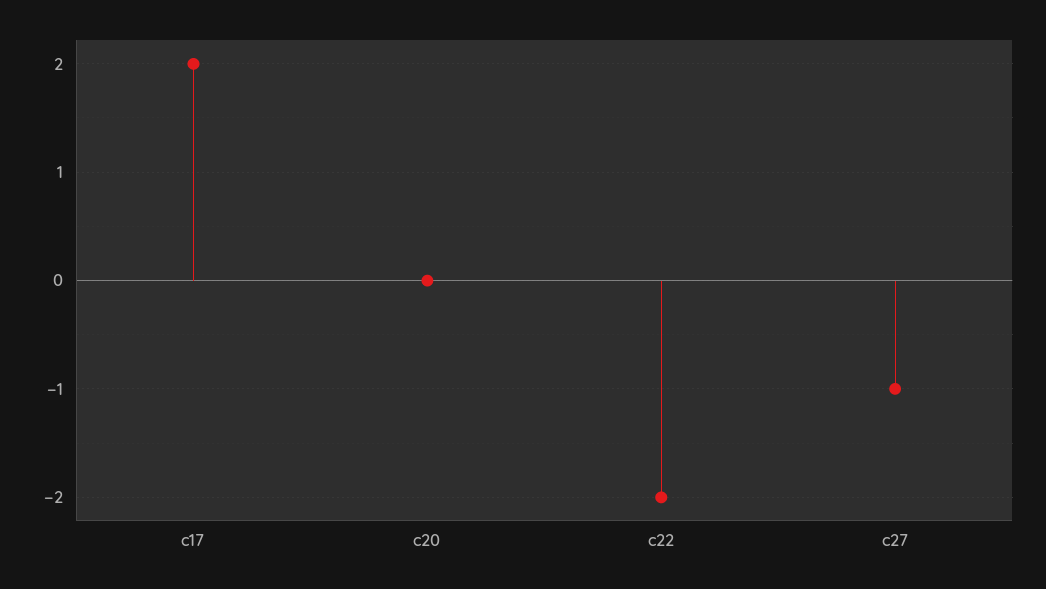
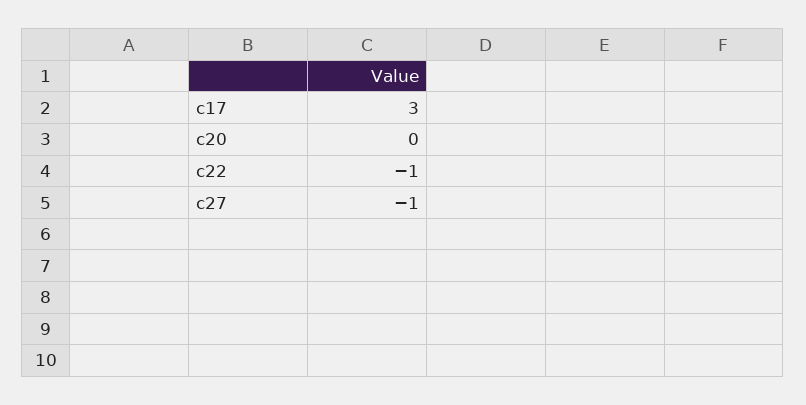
  {
-   "c17": 2,
+   "c17": 3,
    "c20": 0,
-   "c22": -2,
+   "c22": -1,
    "c27": -1
  }

